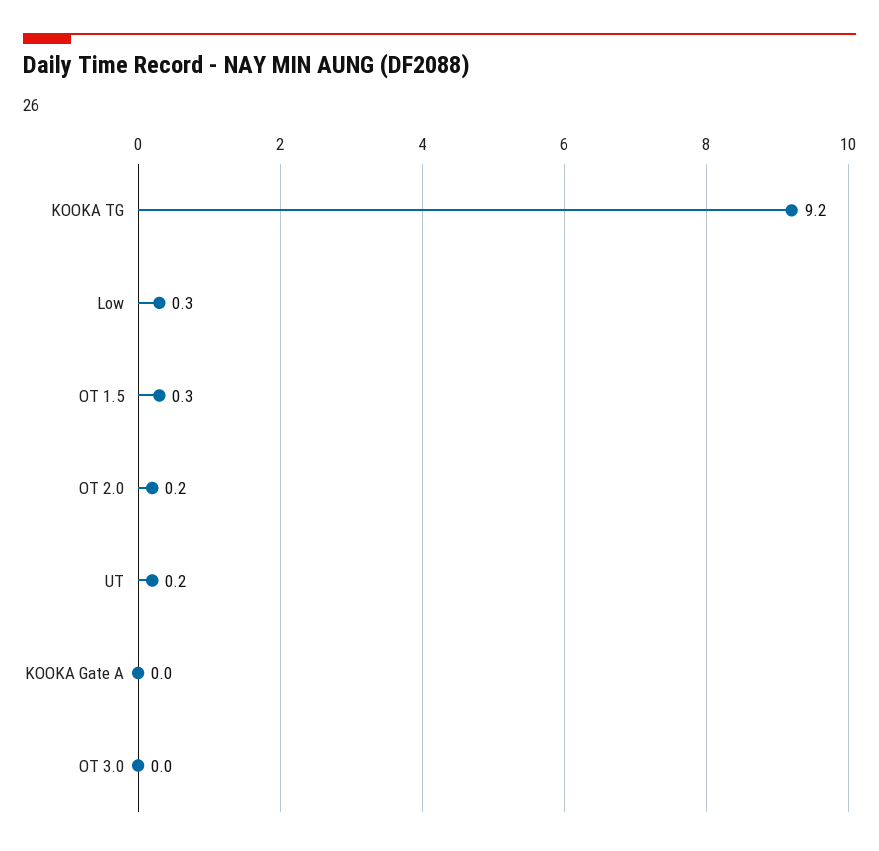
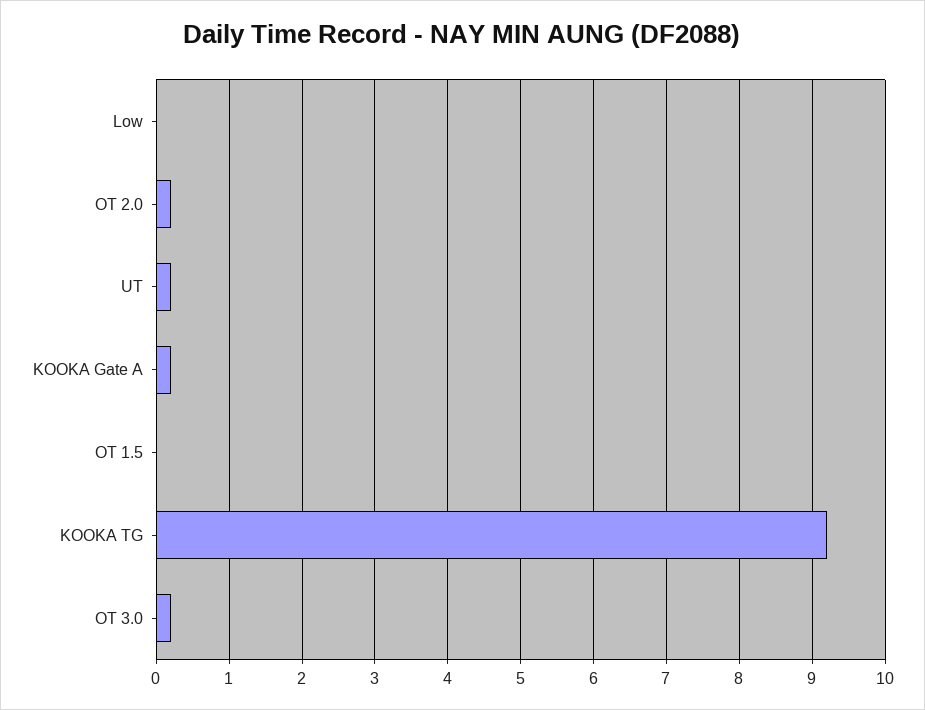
  {
    "KOOKA TG": 9.2,
-   "Low": 0.3,
+   "Low": 0,
-   "OT 1.5": 0.3,
+   "OT 1.5": 0,
    "OT 2.0": 0.2,
    "UT": 0.2,
-   "KOOKA Gate A": 0,
+   "KOOKA Gate A": 0.2,
-   "OT 3.0": 0
+   "OT 3.0": 0.2
  }

